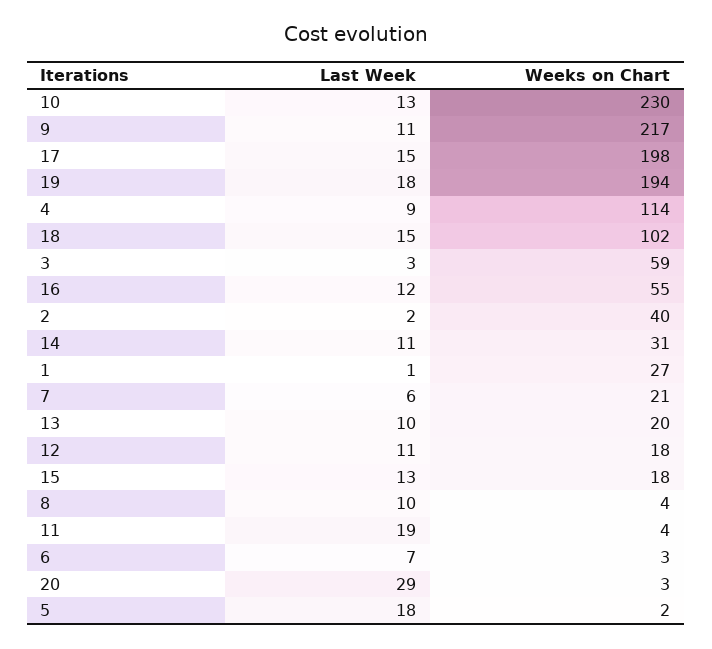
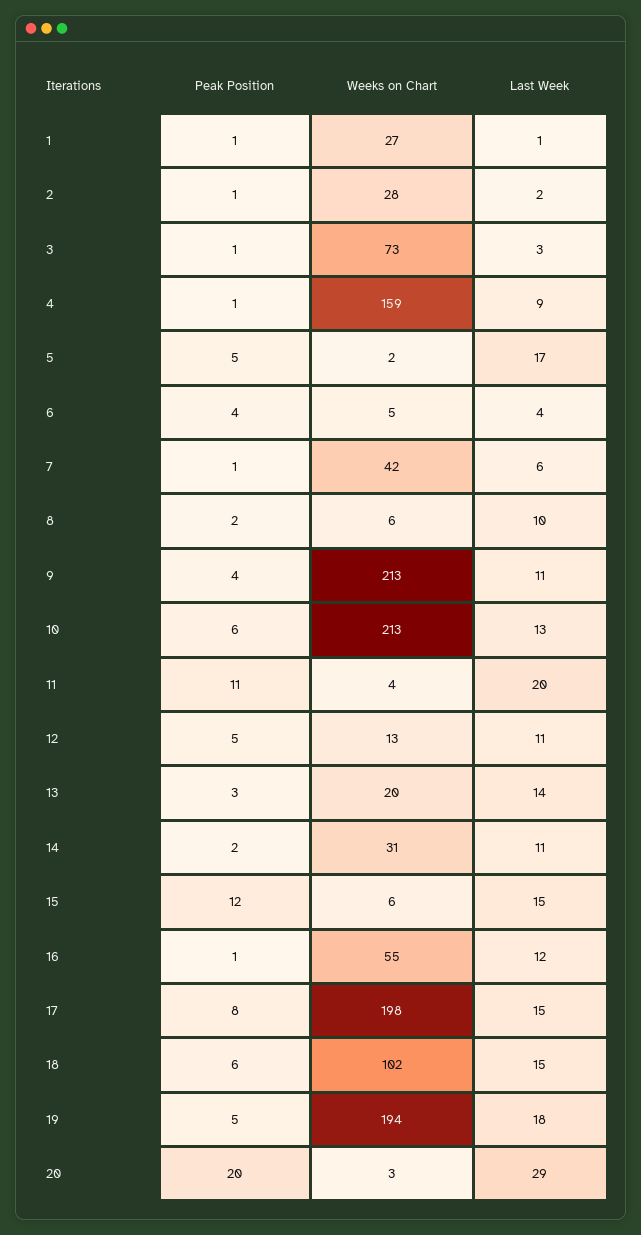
  {
    "Last Week": {
      "10": 13,
      "9": 11,
      "17": 15,
      "19": 18,
      "4": 9,
      "18": 15,
      "3": 3,
      "16": 12,
      "2": 2,
      "14": 11,
      "1": 1,
      "7": 6,
-     "13": 10,
+     "13": 14,
      "12": 11,
-     "15": 13,
+     "15": 15,
      "8": 10,
-     "11": 19,
+     "11": 20,
-     "6": 7,
+     "6": 4,
      "20": 29,
-     "5": 18
+     "5": 17
    },
    "Weeks on Chart": {
-     "10": 230,
+     "10": 213,
-     "9": 217,
+     "9": 213,
      "17": 198,
      "19": 194,
-     "4": 114,
+     "4": 159,
      "18": 102,
-     "3": 59,
+     "3": 73,
      "16": 55,
-     "2": 40,
+     "2": 28,
      "14": 31,
      "1": 27,
-     "7": 21,
+     "7": 42,
      "13": 20,
-     "12": 18,
+     "12": 13,
-     "15": 18,
+     "15": 6,
-     "8": 4,
+     "8": 6,
      "11": 4,
-     "6": 3,
+     "6": 5,
      "20": 3,
      "5": 2
-   }
+   },
+   "Peak Position": {
+     "1": 1,
+     "2": 1,
+     "3": 1,
+     "4": 1,
+     "5": 5,
+     "6": 4,
+     "7": 1,
+     "8": 2,
+     "9": 4,
+     "10": 6,
+     "11": 11,
+     "12": 5,
+     "13": 3,
+     "14": 2,
+     "15": 12,
+     "16": 1,
+     "17": 8,
+     "18": 6,
+     "19": 5,
+     "20": 20
+   }
  }

